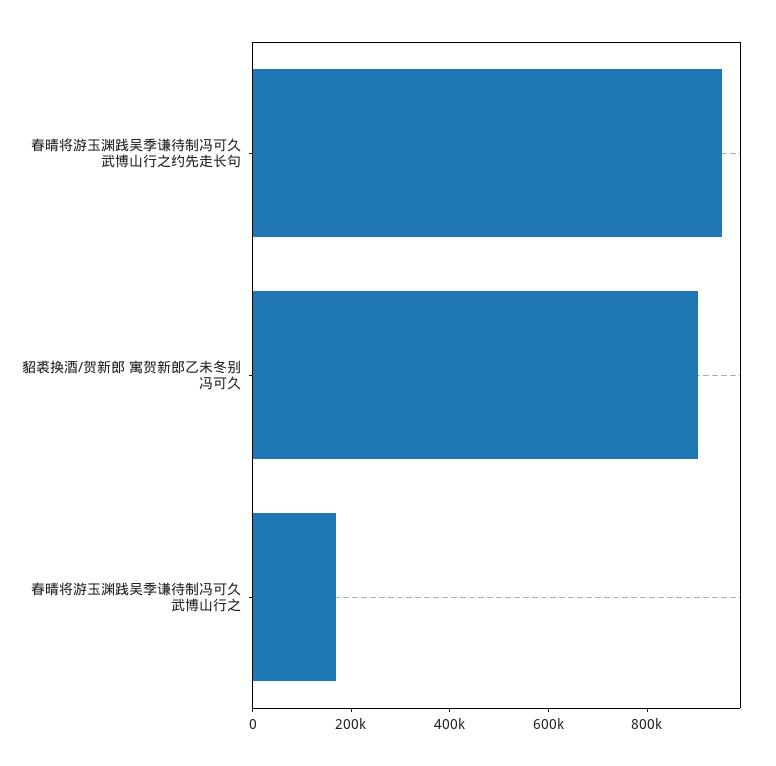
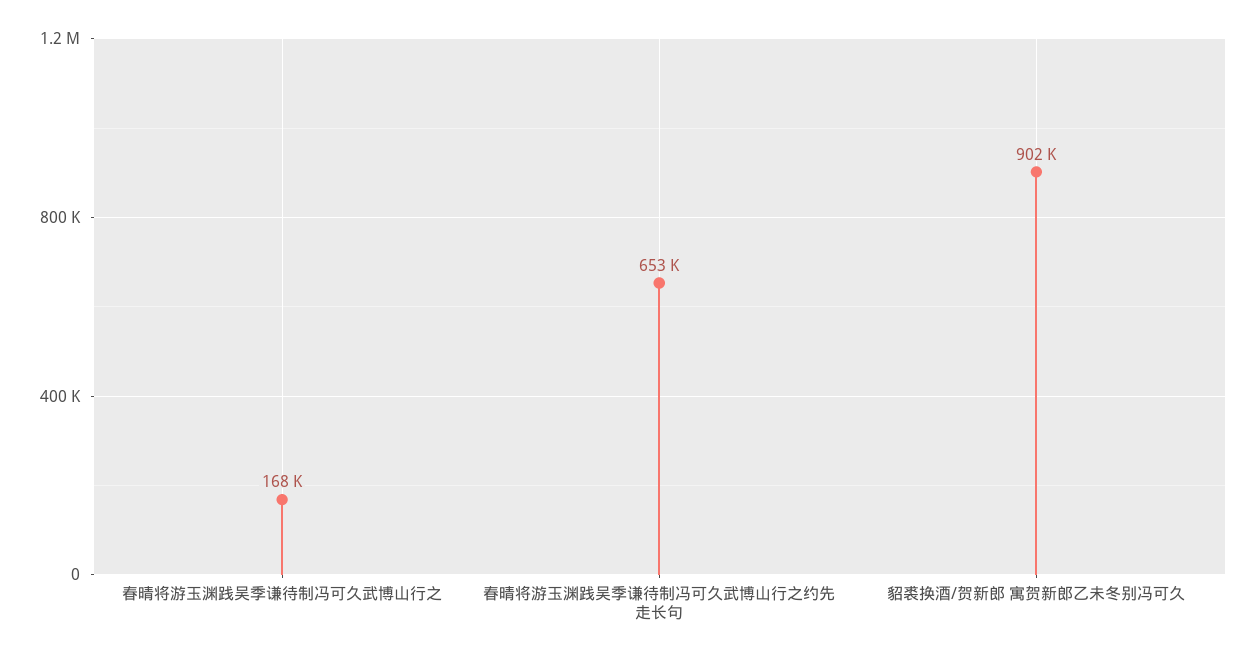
  {
-   "春晴将游玉渊践吴季谦待制冯可久武博山行之约先走长句": 950000,
+   "春晴将游玉渊践吴季谦待制冯可久武博山行之约先走长句": 653000,
    "貂裘换酒/贺新郎 寓贺新郎乙未冬别冯可久": 902000,
    "春晴将游玉渊践吴季谦待制冯可久武博山行之": 168000
  }

